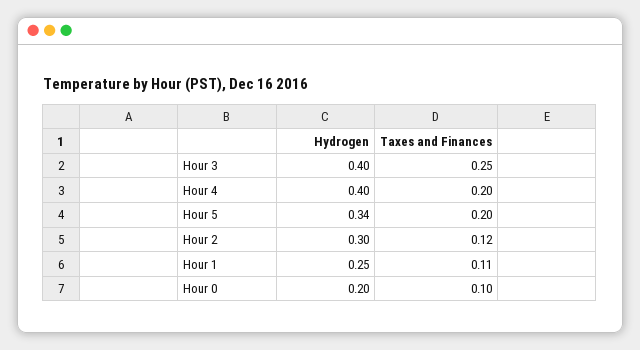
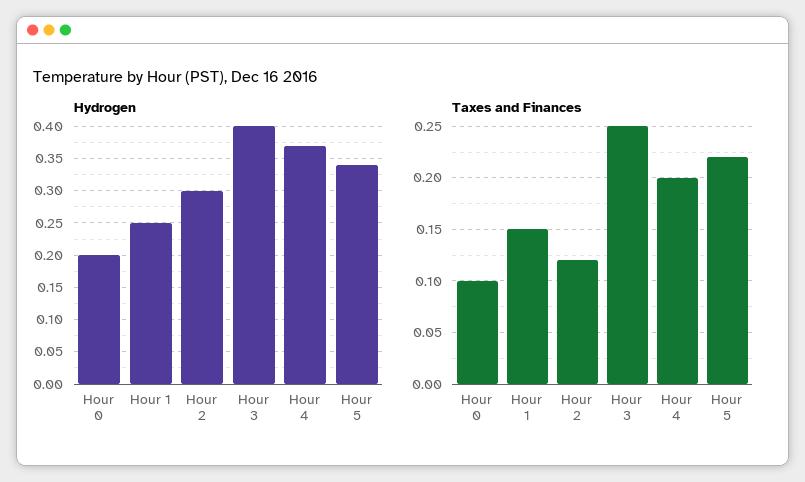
  {
    "Hydrogen": {
      "Hour 3": 0.4,
-     "Hour 4": 0.4,
+     "Hour 4": 0.37,
      "Hour 5": 0.34,
      "Hour 2": 0.3,
      "Hour 1": 0.25,
      "Hour 0": 0.2
    },
    "Taxes and Finances": {
      "Hour 3": 0.25,
      "Hour 4": 0.2,
-     "Hour 5": 0.2,
+     "Hour 5": 0.22,
      "Hour 2": 0.12,
-     "Hour 1": 0.11,
+     "Hour 1": 0.15,
      "Hour 0": 0.1
    }
  }

